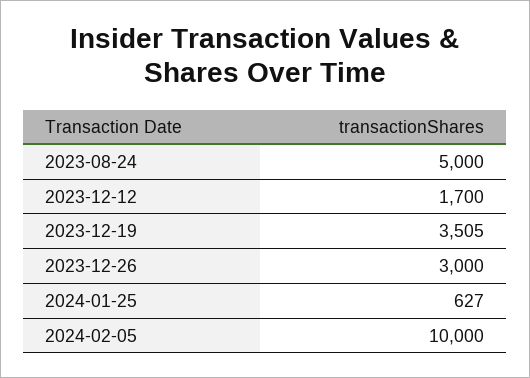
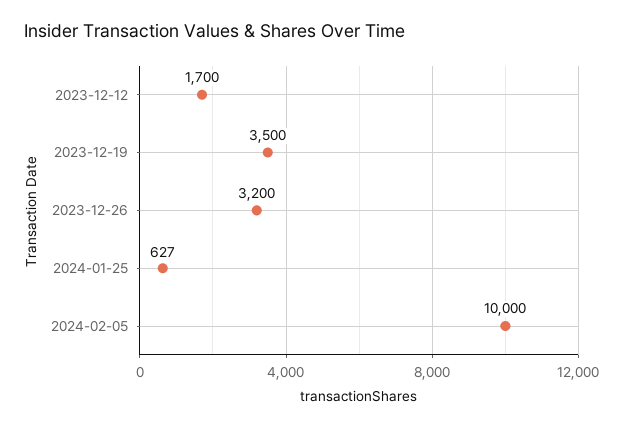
  {
-   "2023-08-24": 5000,
    "2023-12-12": 1700,
-   "2023-12-19": 3505,
+   "2023-12-19": 3500,
-   "2023-12-26": 3000,
+   "2023-12-26": 3200,
    "2024-01-25": 627,
    "2024-02-05": 10000
  }

